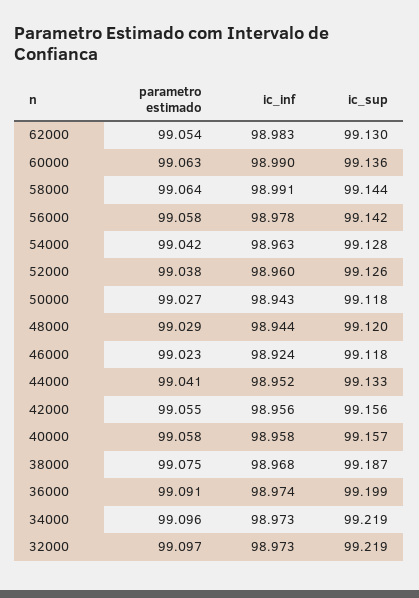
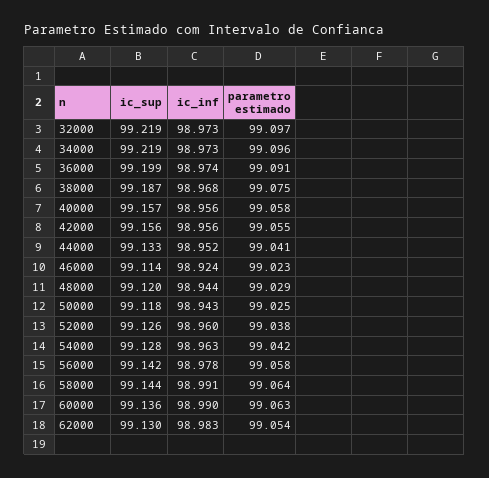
  {
    "parametro estimado": {
      "62000": 99.054,
      "60000": 99.063,
      "58000": 99.064,
      "56000": 99.058,
      "54000": 99.042,
      "52000": 99.038,
-     "50000": 99.027,
+     "50000": 99.025,
      "48000": 99.029,
      "46000": 99.023,
      "44000": 99.041,
      "42000": 99.055,
      "40000": 99.058,
      "38000": 99.075,
      "36000": 99.091,
      "34000": 99.096,
      "32000": 99.097
    },
    "ic_inf": {
      "62000": 98.983,
      "60000": 98.99,
      "58000": 98.991,
      "56000": 98.978,
      "54000": 98.963,
      "52000": 98.96,
      "50000": 98.943,
      "48000": 98.944,
      "46000": 98.924,
      "44000": 98.952,
      "42000": 98.956,
-     "40000": 98.958,
+     "40000": 98.956,
      "38000": 98.968,
      "36000": 98.974,
      "34000": 98.973,
      "32000": 98.973
    },
    "ic_sup": {
      "62000": 99.13,
      "60000": 99.136,
      "58000": 99.144,
      "56000": 99.142,
      "54000": 99.128,
      "52000": 99.126,
      "50000": 99.118,
      "48000": 99.12,
-     "46000": 99.118,
+     "46000": 99.114,
      "44000": 99.133,
      "42000": 99.156,
      "40000": 99.157,
      "38000": 99.187,
      "36000": 99.199,
      "34000": 99.219,
      "32000": 99.219
    }
  }

